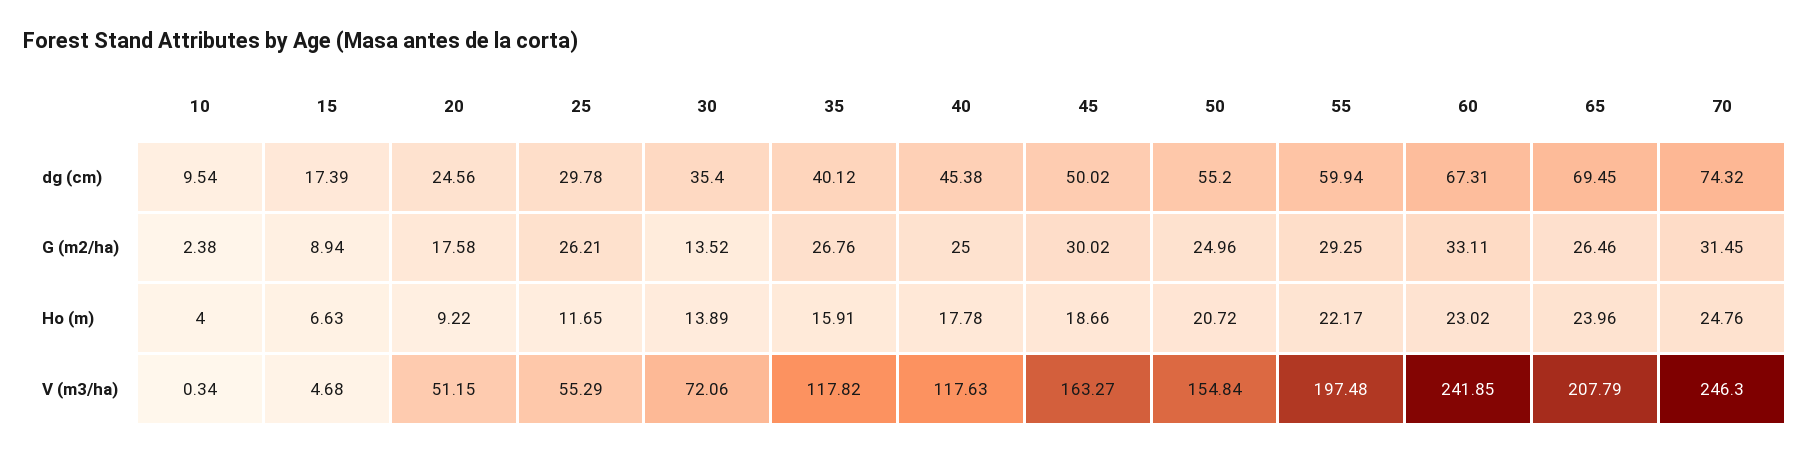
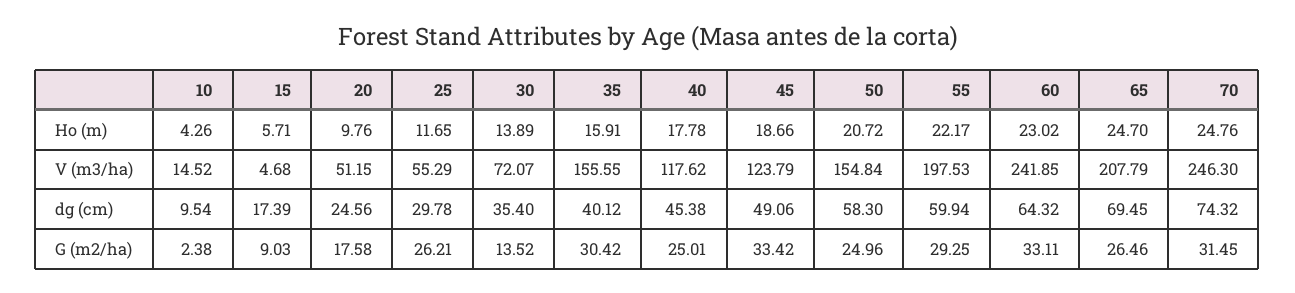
  {
    "10": {
      "dg (cm)": 9.54,
      "G (m2/ha)": 2.38,
-     "Ho (m)": 4,
+     "Ho (m)": 4.26,
-     "V (m3/ha)": 0.34
+     "V (m3/ha)": 14.52
    },
    "15": {
      "dg (cm)": 17.39,
-     "G (m2/ha)": 8.94,
+     "G (m2/ha)": 9.03,
-     "Ho (m)": 6.63,
+     "Ho (m)": 5.71,
      "V (m3/ha)": 4.68
    },
    "20": {
      "dg (cm)": 24.56,
      "G (m2/ha)": 17.58,
-     "Ho (m)": 9.22,
+     "Ho (m)": 9.76,
      "V (m3/ha)": 51.15
    },
    "25": {
      "dg (cm)": 29.78,
      "G (m2/ha)": 26.21,
      "Ho (m)": 11.65,
      "V (m3/ha)": 55.29
    },
    "30": {
      "dg (cm)": 35.4,
      "G (m2/ha)": 13.52,
      "Ho (m)": 13.89,
-     "V (m3/ha)": 72.06
+     "V (m3/ha)": 72.07
    },
    "35": {
      "dg (cm)": 40.12,
-     "G (m2/ha)": 26.76,
+     "G (m2/ha)": 30.42,
      "Ho (m)": 15.91,
-     "V (m3/ha)": 117.82
+     "V (m3/ha)": 155.55
    },
    "40": {
      "dg (cm)": 45.38,
-     "G (m2/ha)": 25,
+     "G (m2/ha)": 25.01,
      "Ho (m)": 17.78,
-     "V (m3/ha)": 117.63
+     "V (m3/ha)": 117.62
    },
    "45": {
-     "dg (cm)": 50.02,
+     "dg (cm)": 49.06,
-     "G (m2/ha)": 30.02,
+     "G (m2/ha)": 33.42,
      "Ho (m)": 18.66,
-     "V (m3/ha)": 163.27
+     "V (m3/ha)": 123.79
    },
    "50": {
-     "dg (cm)": 55.2,
+     "dg (cm)": 58.3,
      "G (m2/ha)": 24.96,
      "Ho (m)": 20.72,
      "V (m3/ha)": 154.84
    },
    "55": {
      "dg (cm)": 59.94,
      "G (m2/ha)": 29.25,
      "Ho (m)": 22.17,
-     "V (m3/ha)": 197.48
+     "V (m3/ha)": 197.53
    },
    "60": {
-     "dg (cm)": 67.31,
+     "dg (cm)": 64.32,
      "G (m2/ha)": 33.11,
      "Ho (m)": 23.02,
      "V (m3/ha)": 241.85
    },
    "65": {
      "dg (cm)": 69.45,
      "G (m2/ha)": 26.46,
-     "Ho (m)": 23.96,
+     "Ho (m)": 24.7,
      "V (m3/ha)": 207.79
    },
    "70": {
      "dg (cm)": 74.32,
      "G (m2/ha)": 31.45,
      "Ho (m)": 24.76,
      "V (m3/ha)": 246.3
    }
  }

